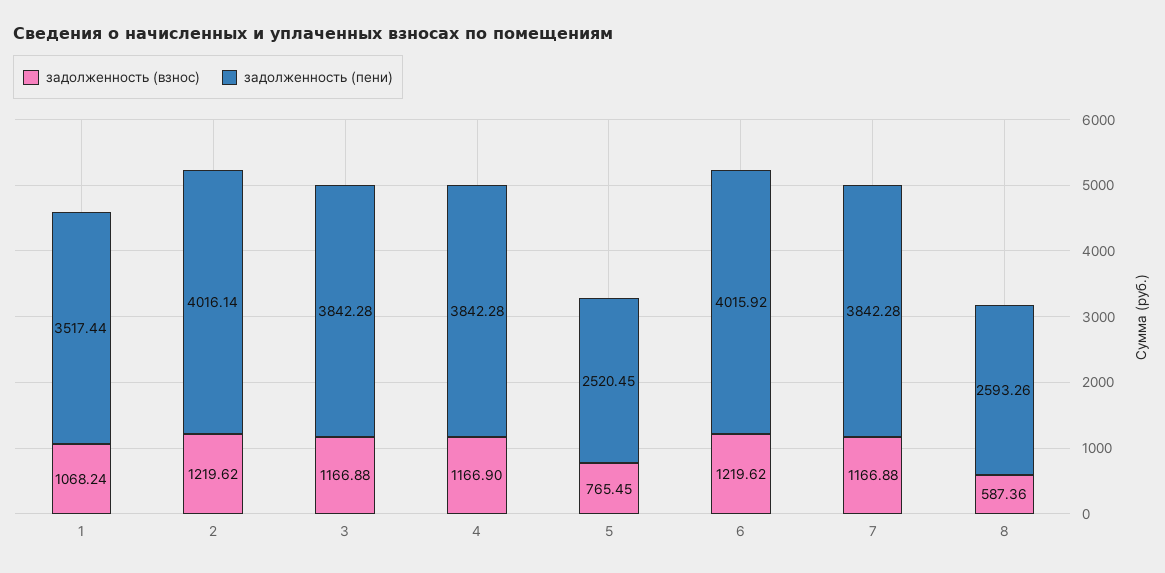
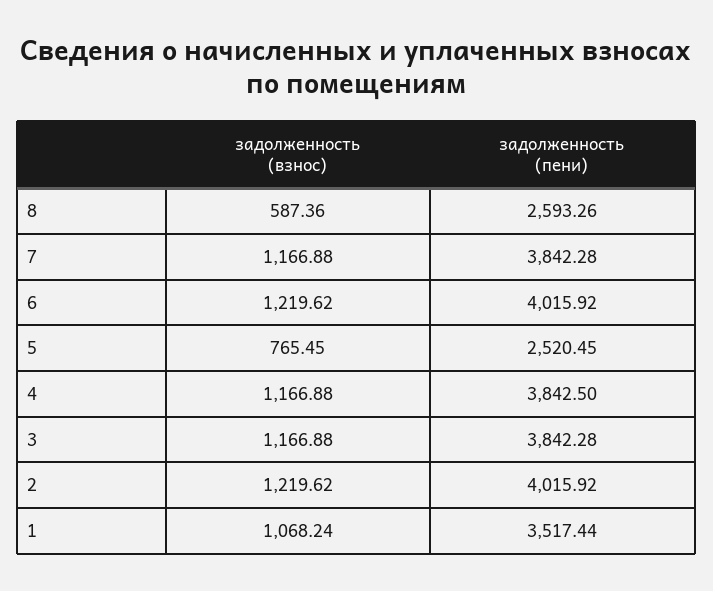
  {
    "задолженность (взнос)": {
      "1": 1068.24,
      "2": 1219.62,
      "3": 1166.88,
-     "4": 1166.9,
+     "4": 1166.88,
      "5": 765.45,
      "6": 1219.62,
      "7": 1166.88,
      "8": 587.36
    },
    "задолженность (пени)": {
      "1": 3517.44,
-     "2": 4016.14,
+     "2": 4015.92,
      "3": 3842.28,
-     "4": 3842.28,
+     "4": 3842.5,
      "5": 2520.45,
      "6": 4015.92,
      "7": 3842.28,
      "8": 2593.26
    }
  }

